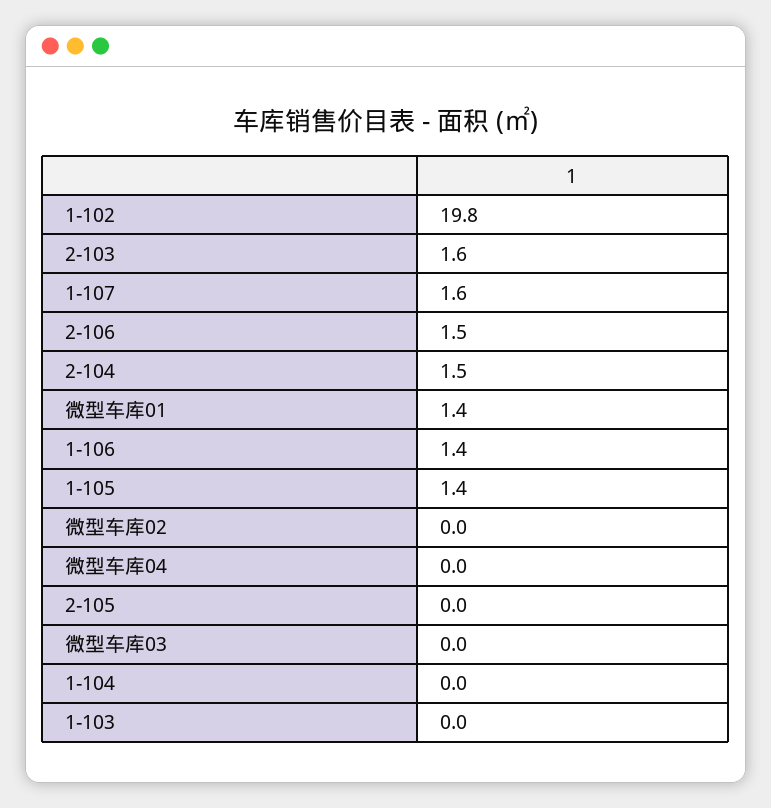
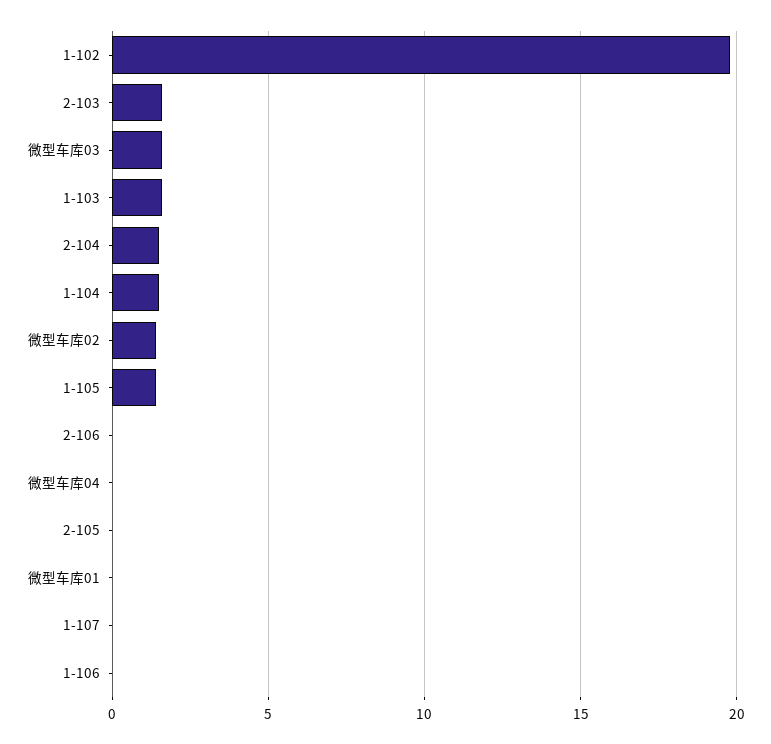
  {
    "1-102": 19.8,
    "2-103": 1.6,
-   "1-107": 1.6,
+   "1-107": 0,
-   "2-106": 1.5,
+   "2-106": 0,
    "2-104": 1.5,
-   "微型车库01": 1.4,
+   "微型车库01": 0,
-   "1-106": 1.4,
+   "1-106": 0,
    "1-105": 1.4,
-   "微型车库02": 0,
+   "微型车库02": 1.5,
    "微型车库04": 0,
    "2-105": 0,
-   "微型车库03": 0,
+   "微型车库03": 1.5,
-   "1-104": 0,
+   "1-104": 1.5,
-   "1-103": 0
+   "1-103": 1.5
  }

